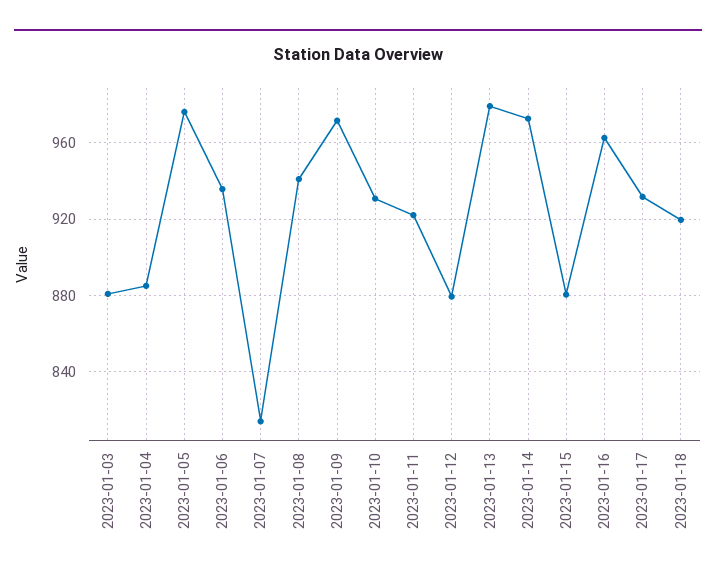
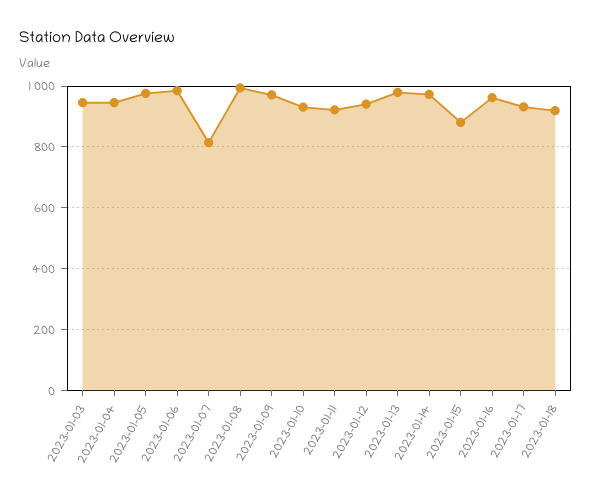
  {
-   "2023-01-03": 880,
+   "2023-01-03": 940,
-   "2023-01-04": 885,
+   "2023-01-04": 940,
    "2023-01-05": 975,
-   "2023-01-06": 935,
+   "2023-01-06": 980,
    "2023-01-07": 815,
-   "2023-01-08": 940,
+   "2023-01-08": 1000,
    "2023-01-09": 970,
    "2023-01-10": 930,
    "2023-01-11": 920,
-   "2023-01-12": 880,
+   "2023-01-12": 940,
    "2023-01-13": 980,
    "2023-01-14": 975,
    "2023-01-15": 880,
    "2023-01-16": 965,
    "2023-01-17": 930,
    "2023-01-18": 920
  }

